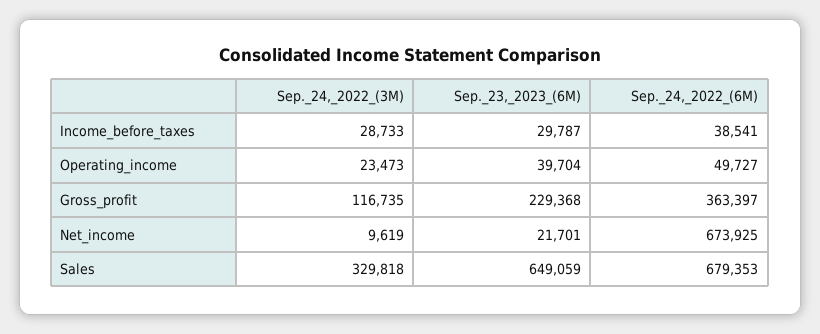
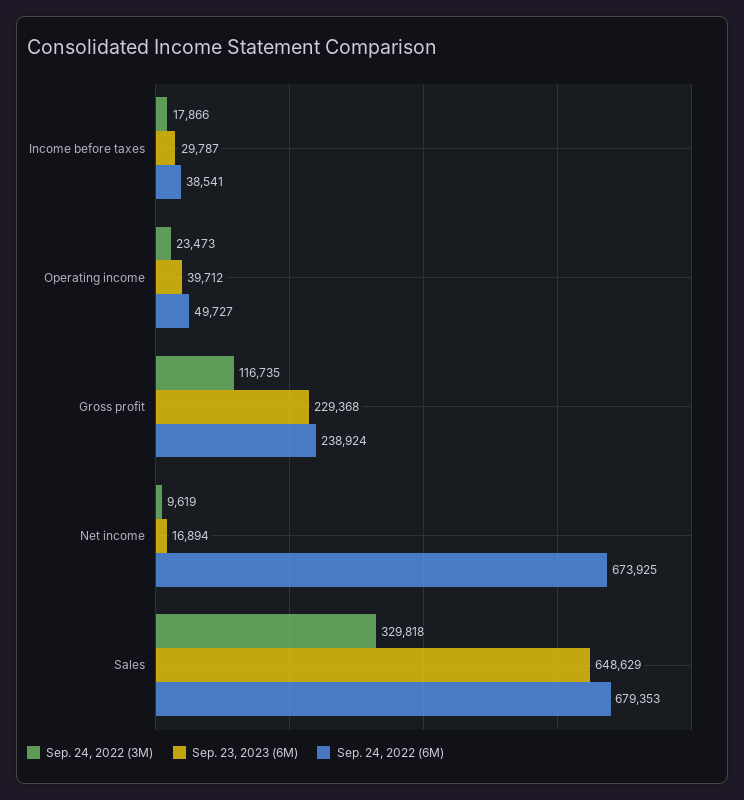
  {
    "Sep._24,_2022_(3M)": {
-     "Income_before_taxes": 28733,
+     "Income_before_taxes": 17866,
      "Operating_income": 23473,
      "Gross_profit": 116735,
      "Net_income": 9619,
      "Sales": 329818
    },
    "Sep._23,_2023_(6M)": {
      "Income_before_taxes": 29787,
-     "Operating_income": 39704,
+     "Operating_income": 39712,
      "Gross_profit": 229368,
-     "Net_income": 21701,
+     "Net_income": 16894,
-     "Sales": 649059
+     "Sales": 648629
    },
    "Sep._24,_2022_(6M)": {
      "Income_before_taxes": 38541,
      "Operating_income": 49727,
-     "Gross_profit": 363397,
+     "Gross_profit": 238924,
      "Net_income": 673925,
      "Sales": 679353
    }
  }

